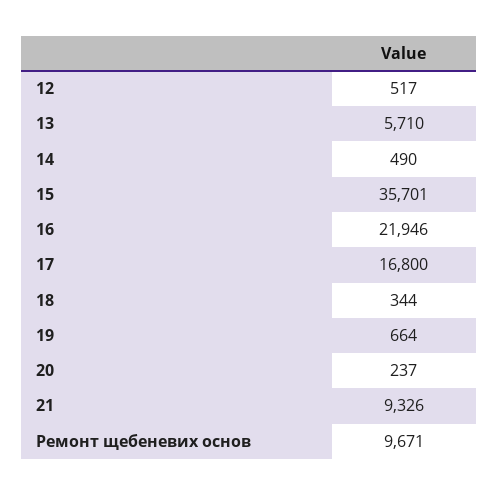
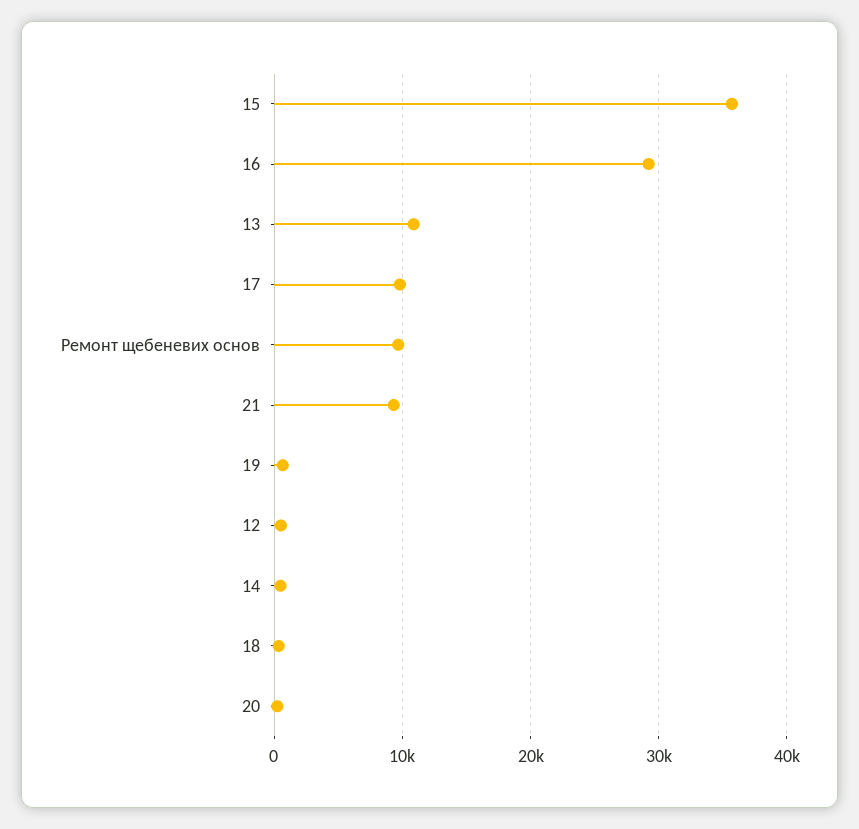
  {
    "12": 517,
-   "13": 5710,
+   "13": 11000,
    "14": 490,
    "15": 35701,
-   "16": 21946,
+   "16": 29000,
-   "17": 16800,
+   "17": 10000,
    "18": 344,
    "19": 664,
    "20": 237,
    "21": 9326,
    "Ремонт щебеневих основ": 9671
  }

